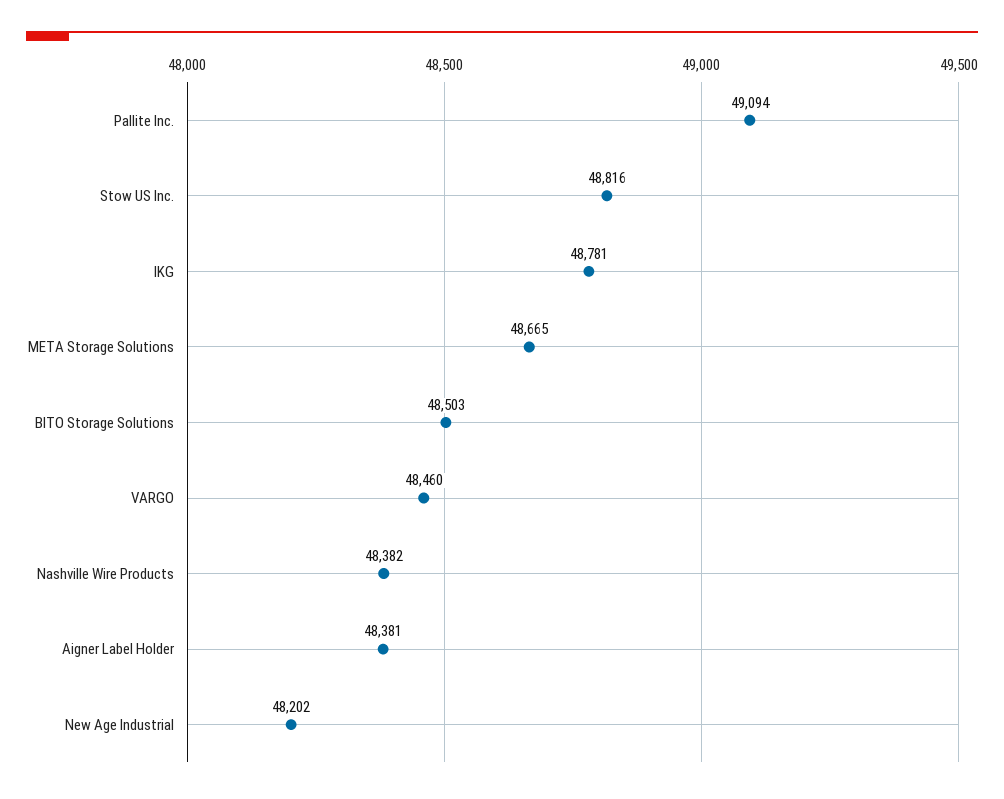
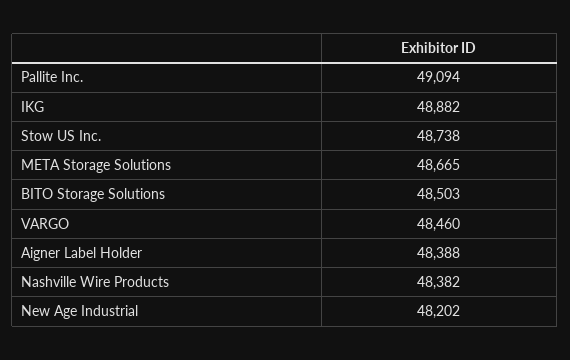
  {
    "Pallite Inc.": 49094,
-   "Stow US Inc.": 48816,
+   "Stow US Inc.": 48738,
-   "IKG": 48781,
+   "IKG": 48882,
    "META Storage Solutions": 48665,
    "BITO Storage Solutions": 48503,
    "VARGO": 48460,
    "Nashville Wire Products": 48382,
-   "Aigner Label Holder": 48381,
+   "Aigner Label Holder": 48388,
    "New Age Industrial": 48202
  }

